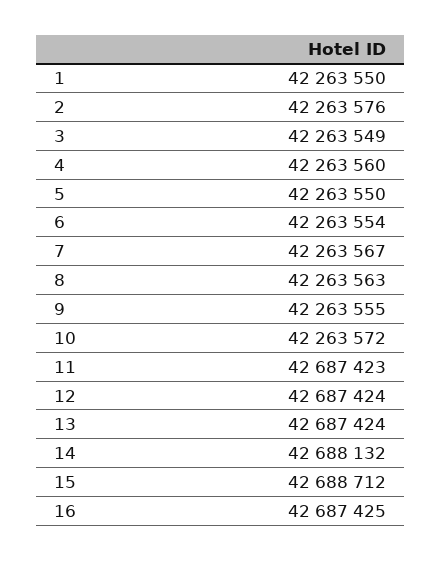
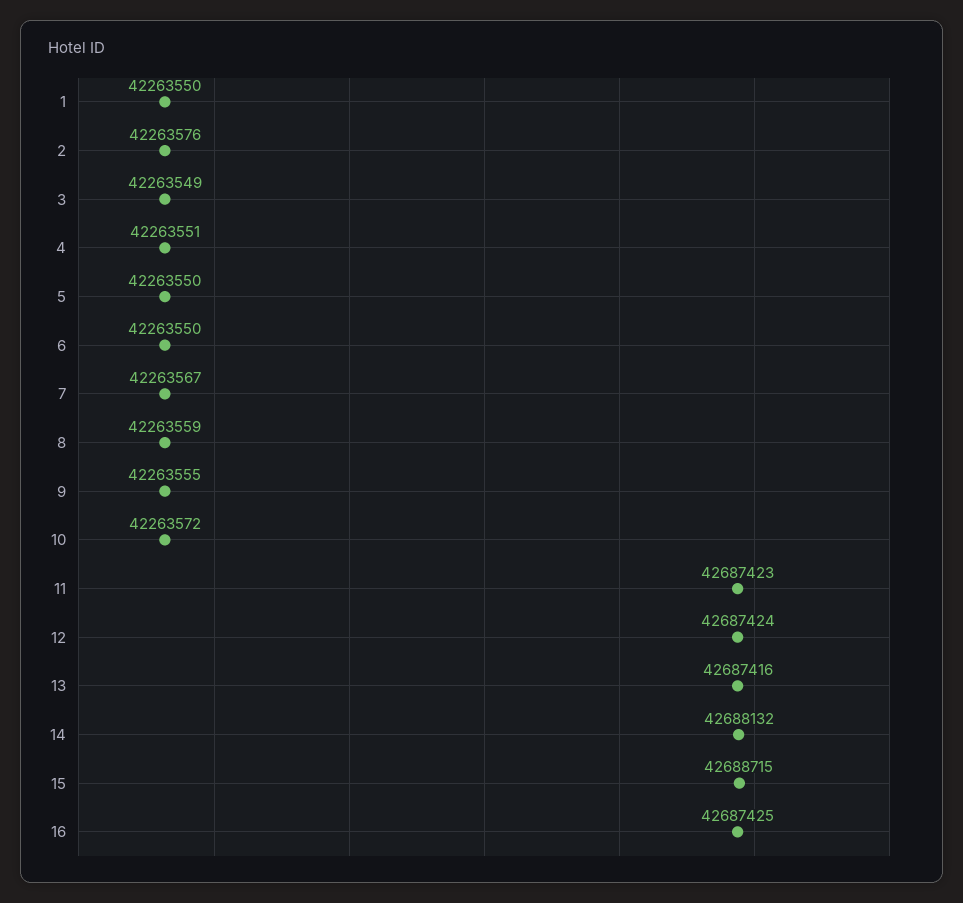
  {
    "1": 42263550,
    "2": 42263576,
    "3": 42263549,
-   "4": 42263560,
+   "4": 42263551,
    "5": 42263550,
-   "6": 42263554,
+   "6": 42263550,
    "7": 42263567,
-   "8": 42263563,
+   "8": 42263559,
    "9": 42263555,
    "10": 42263572,
    "11": 42687423,
    "12": 42687424,
-   "13": 42687424,
+   "13": 42687416,
    "14": 42688132,
-   "15": 42688712,
+   "15": 42688715,
    "16": 42687425
  }

